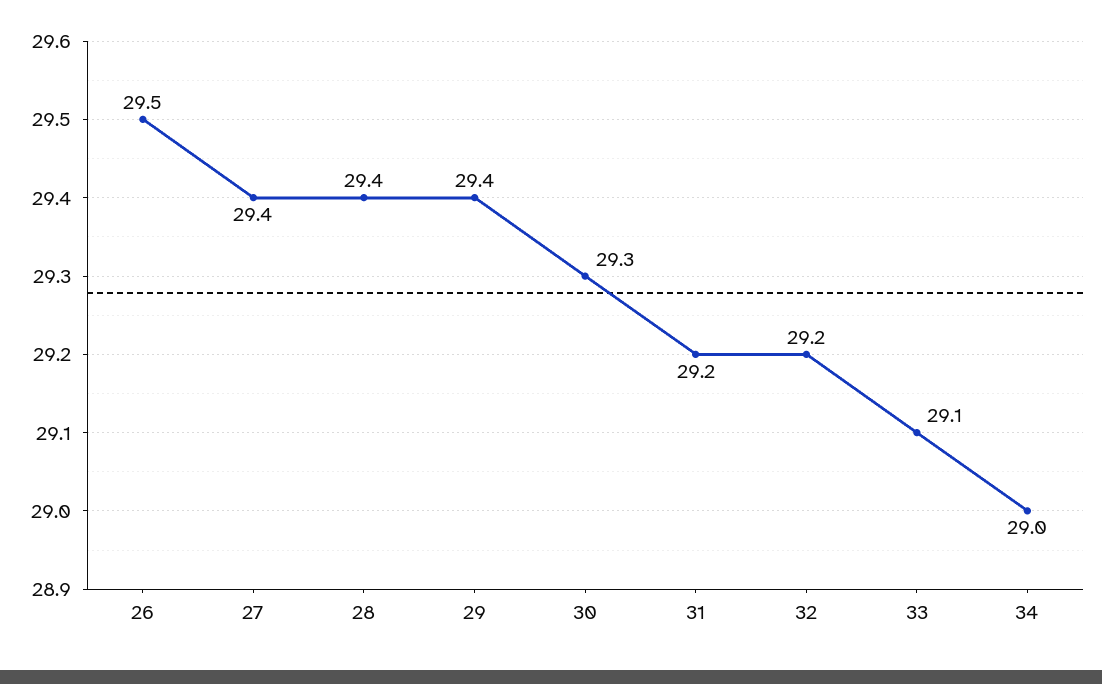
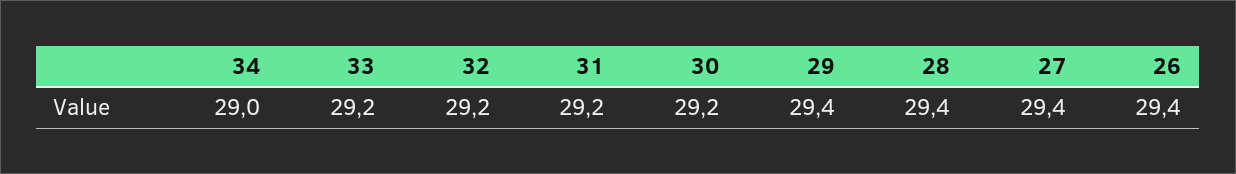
  {
-   "26": 29.5,
+   "26": 29.4,
    "27": 29.4,
    "28": 29.4,
    "29": 29.4,
-   "30": 29.3,
+   "30": 29.2,
    "31": 29.2,
    "32": 29.2,
-   "33": 29.1,
+   "33": 29.2,
    "34": 29
  }

